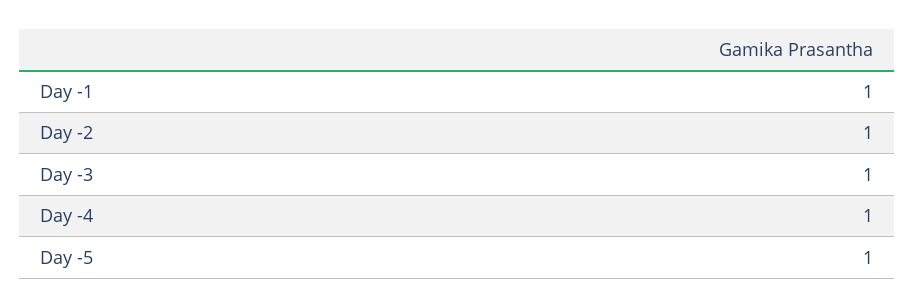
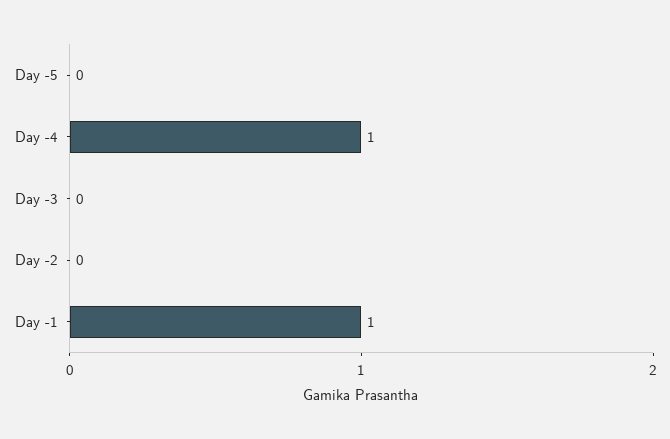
  {
    "Day -1": 1,
-   "Day -2": 1,
+   "Day -2": 0,
-   "Day -3": 1,
+   "Day -3": 0,
    "Day -4": 1,
-   "Day -5": 1
+   "Day -5": 0
  }

